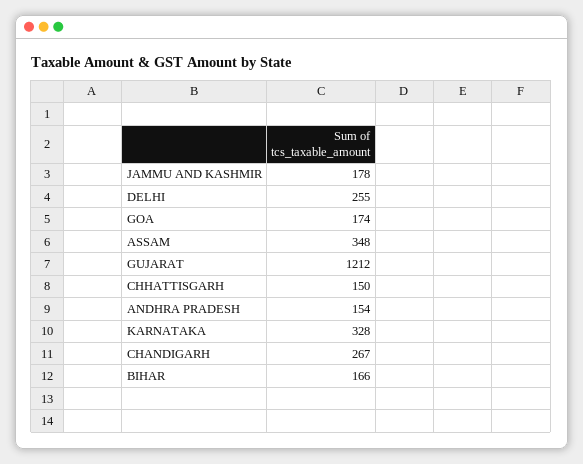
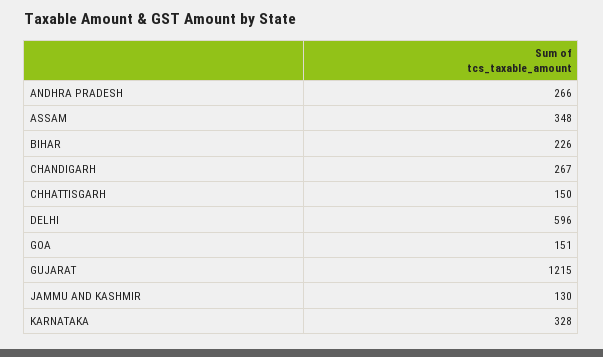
  {
-   "JAMMU AND KASHMIR": 178,
+   "JAMMU AND KASHMIR": 130,
-   "DELHI": 255,
+   "DELHI": 596,
-   "GOA": 174,
+   "GOA": 151,
    "ASSAM": 348,
-   "GUJARAT": 1212,
+   "GUJARAT": 1215,
    "CHHATTISGARH": 150,
-   "ANDHRA PRADESH": 154,
+   "ANDHRA PRADESH": 266,
    "KARNATAKA": 328,
    "CHANDIGARH": 267,
-   "BIHAR": 166
+   "BIHAR": 226
  }

